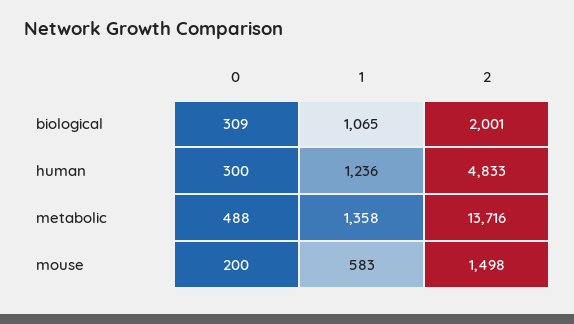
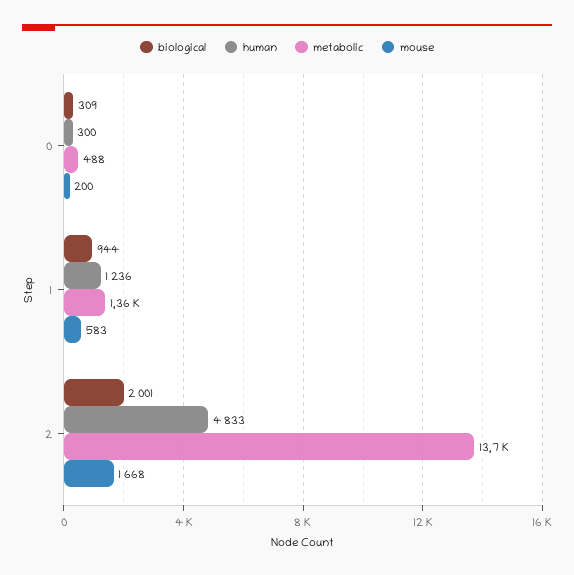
  {
    "biological": {
      "0": 309,
-     "1": 1065,
+     "1": 944,
      "2": 2001
    },
    "human": {
      "0": 300,
      "1": 1236,
      "2": 4833
    },
    "metabolic": {
      "0": 488,
      "1": 1358,
      "2": 13716
    },
    "mouse": {
      "0": 200,
      "1": 583,
-     "2": 1498
+     "2": 1668
    }
  }

